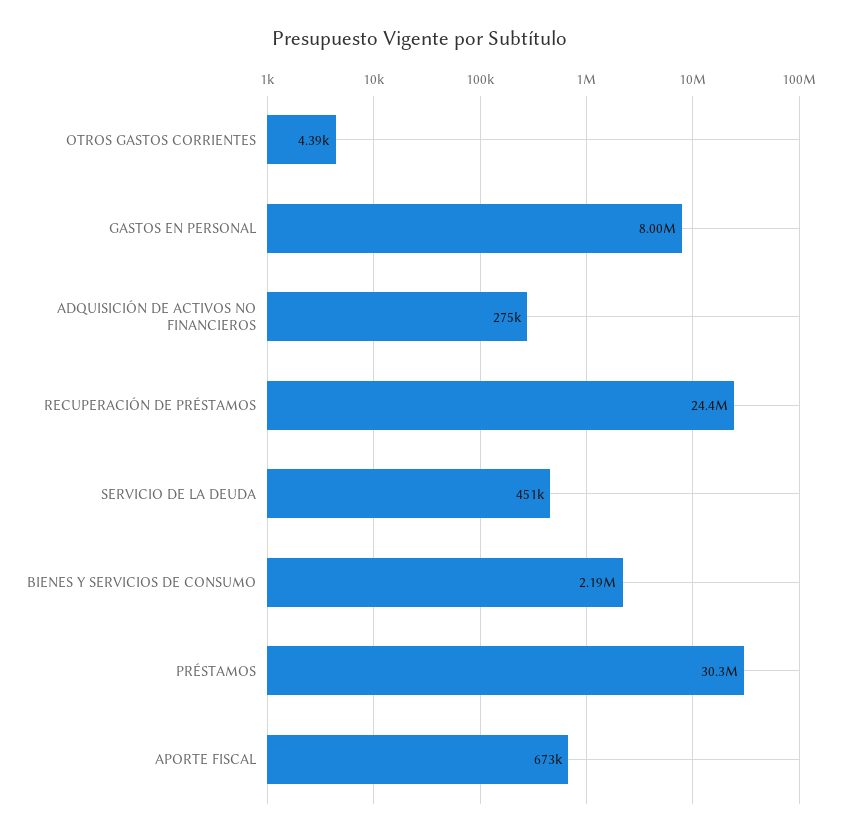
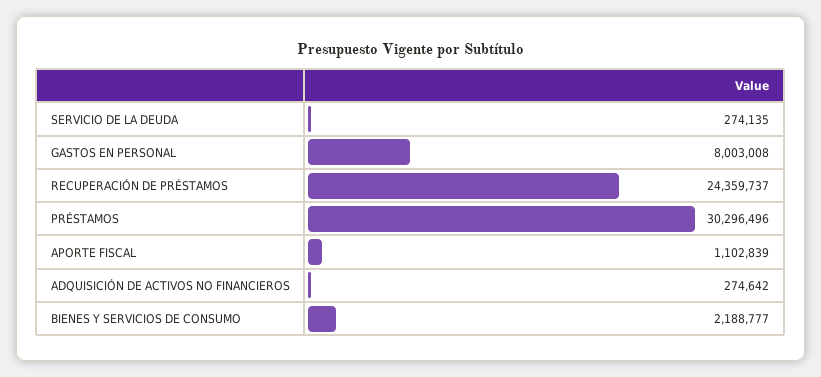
  {
-   "OTROS GASTOS CORRIENTES": 4390,
    "GASTOS EN PERSONAL": 8003008,
    "ADQUISICIÓN DE ACTIVOS NO FINANCIEROS": 274642,
    "RECUPERACIÓN DE PRÉSTAMOS": 24359737,
-   "SERVICIO DE LA DEUDA": 451000,
+   "SERVICIO DE LA DEUDA": 274135,
    "BIENES Y SERVICIOS DE CONSUMO": 2188777,
    "PRÉSTAMOS": 30296496,
-   "APORTE FISCAL": 673000
+   "APORTE FISCAL": 1102839
  }

